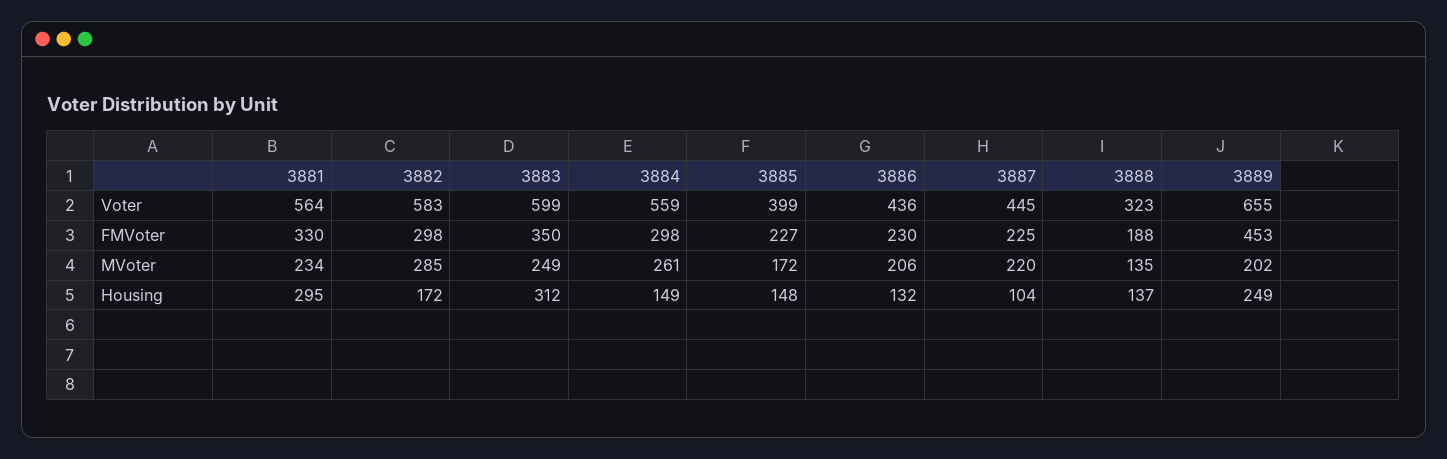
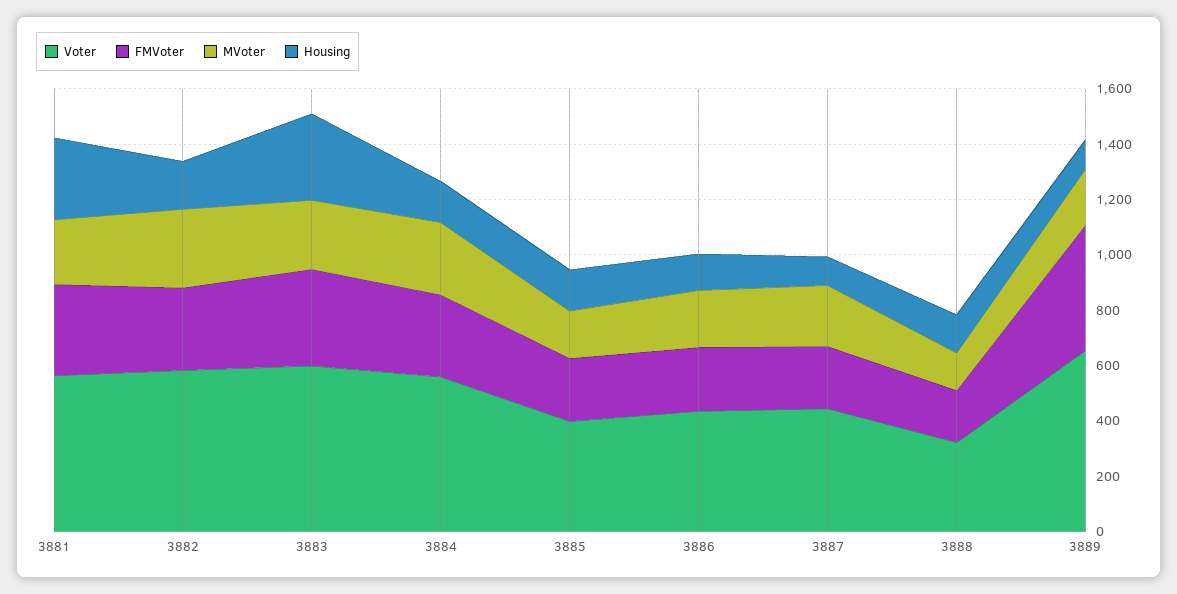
  {
    "Voter": {
      "3881": 564,
      "3882": 583,
      "3883": 599,
      "3884": 559,
      "3885": 399,
      "3886": 436,
      "3887": 445,
      "3888": 323,
      "3889": 655
    },
    "FMVoter": {
      "3881": 330,
      "3882": 298,
      "3883": 350,
      "3884": 298,
      "3885": 227,
      "3886": 230,
      "3887": 225,
      "3888": 188,
      "3889": 453
    },
    "MVoter": {
      "3881": 234,
      "3882": 285,
      "3883": 249,
      "3884": 261,
      "3885": 172,
      "3886": 206,
      "3887": 220,
      "3888": 135,
      "3889": 202
    },
    "Housing": {
      "3881": 295,
      "3882": 172,
      "3883": 312,
      "3884": 149,
      "3885": 148,
      "3886": 132,
      "3887": 104,
      "3888": 137,
-     "3889": 249
+     "3889": 100
    }
  }

